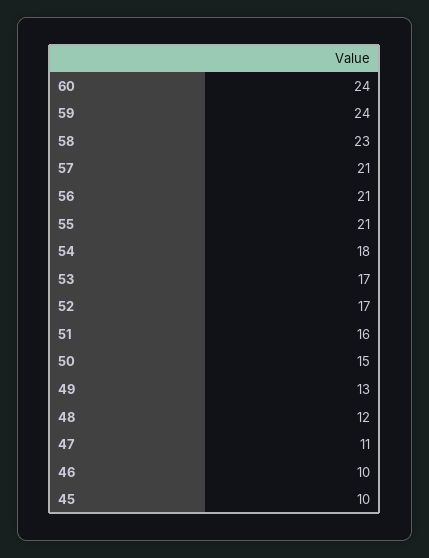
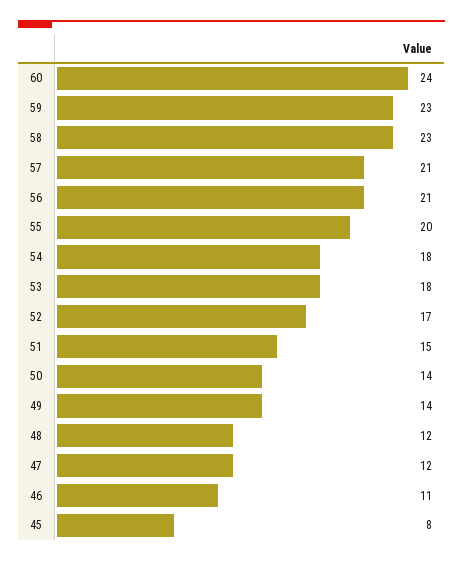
  {
    "60": 24,
-   "59": 24,
+   "59": 23,
    "58": 23,
    "57": 21,
    "56": 21,
-   "55": 21,
+   "55": 20,
    "54": 18,
-   "53": 17,
+   "53": 18,
    "52": 17,
-   "51": 16,
+   "51": 15,
-   "50": 15,
+   "50": 14,
-   "49": 13,
+   "49": 14,
    "48": 12,
-   "47": 11,
+   "47": 12,
-   "46": 10,
+   "46": 11,
-   "45": 10
+   "45": 8
  }

